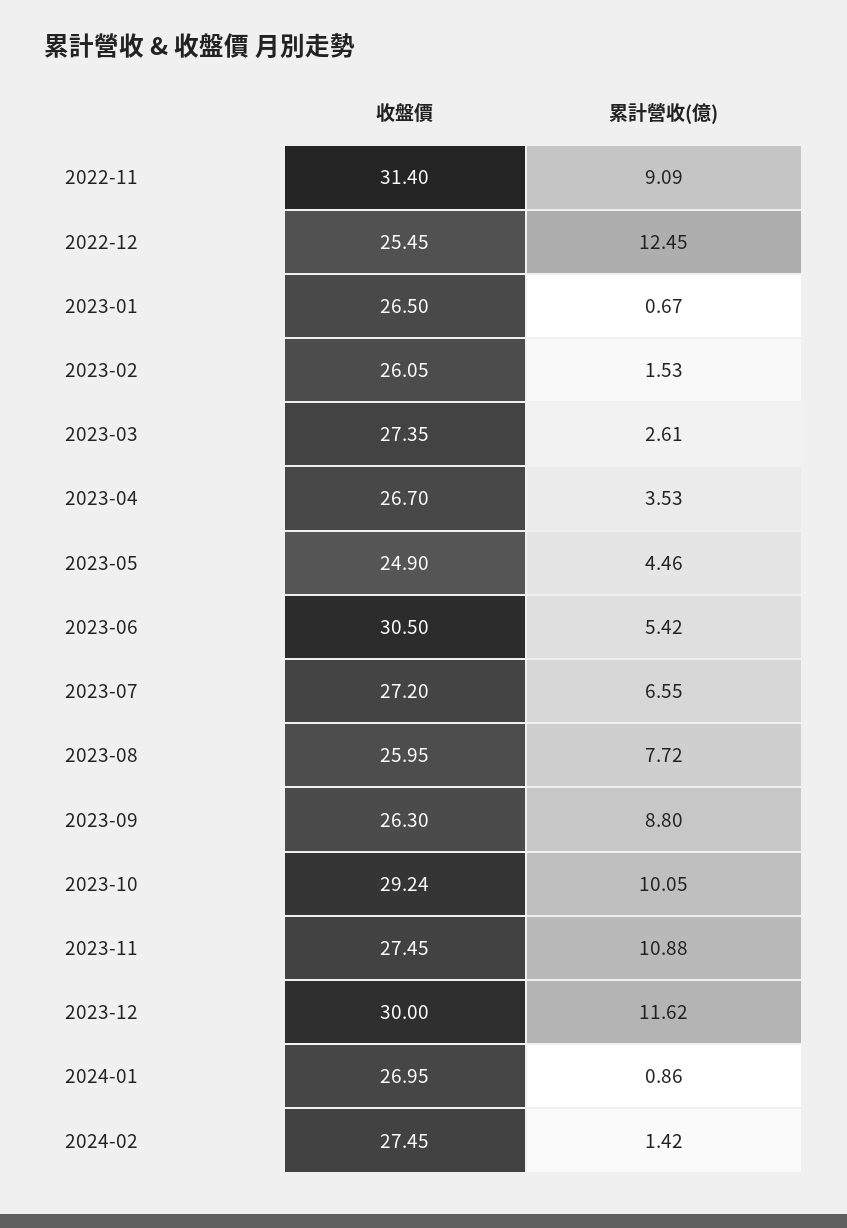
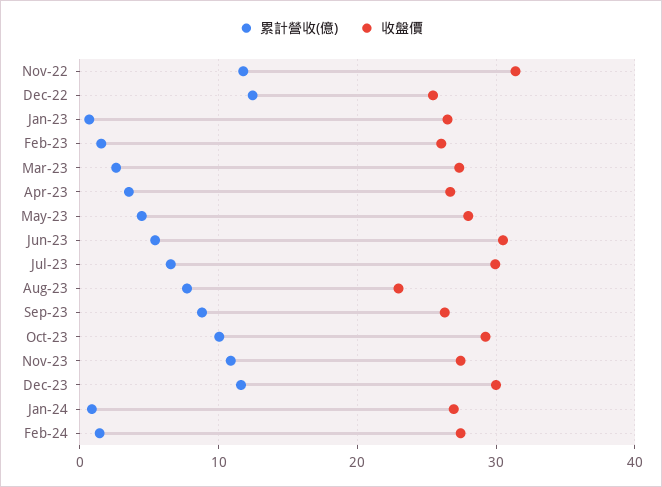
  {
    "收盤價": {
      "2022-11": 31.4,
      "2022-12": 25.45,
      "2023-01": 26.5,
      "2023-02": 26.05,
      "2023-03": 27.35,
      "2023-04": 26.7,
-     "2023-05": 24.9,
+     "2023-05": 28,
      "2023-06": 30.5,
-     "2023-07": 27.2,
+     "2023-07": 30,
-     "2023-08": 25.95,
+     "2023-08": 23,
      "2023-09": 26.3,
      "2023-10": 29.24,
      "2023-11": 27.45,
      "2023-12": 30,
      "2024-01": 26.95,
      "2024-02": 27.45
    },
    "累計營收(億)": {
-     "2022-11": 9.09,
+     "2022-11": 12,
      "2022-12": 12.45,
      "2023-01": 0.67,
      "2023-02": 1.53,
      "2023-03": 2.61,
      "2023-04": 3.53,
      "2023-05": 4.46,
      "2023-06": 5.42,
      "2023-07": 6.55,
      "2023-08": 7.72,
      "2023-09": 8.8,
      "2023-10": 10.05,
      "2023-11": 10.88,
      "2023-12": 11.62,
      "2024-01": 0.86,
      "2024-02": 1.42
    }
  }

